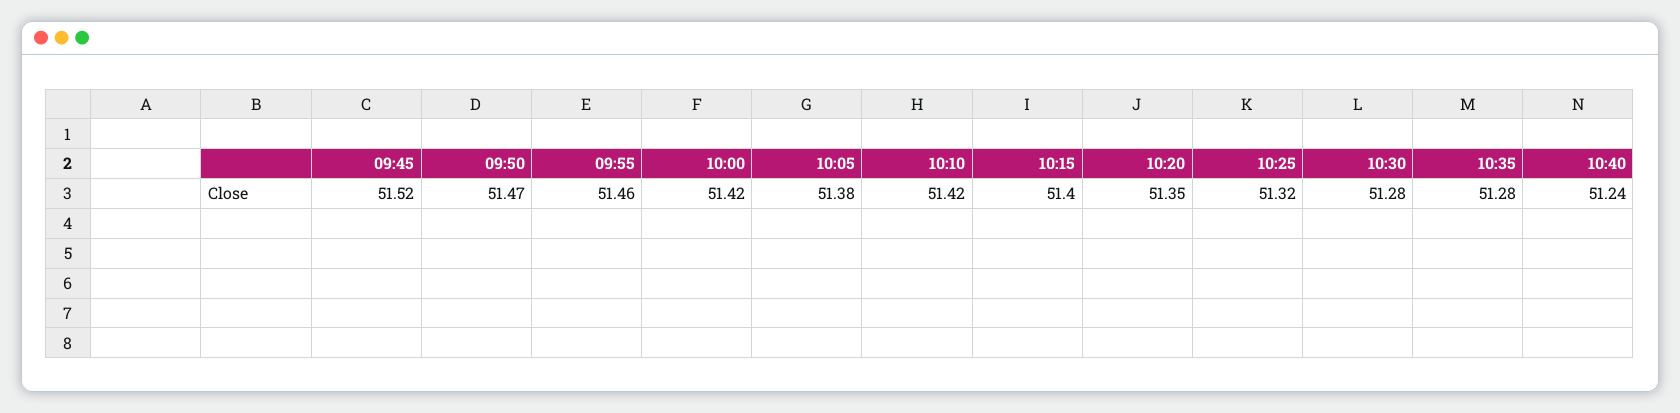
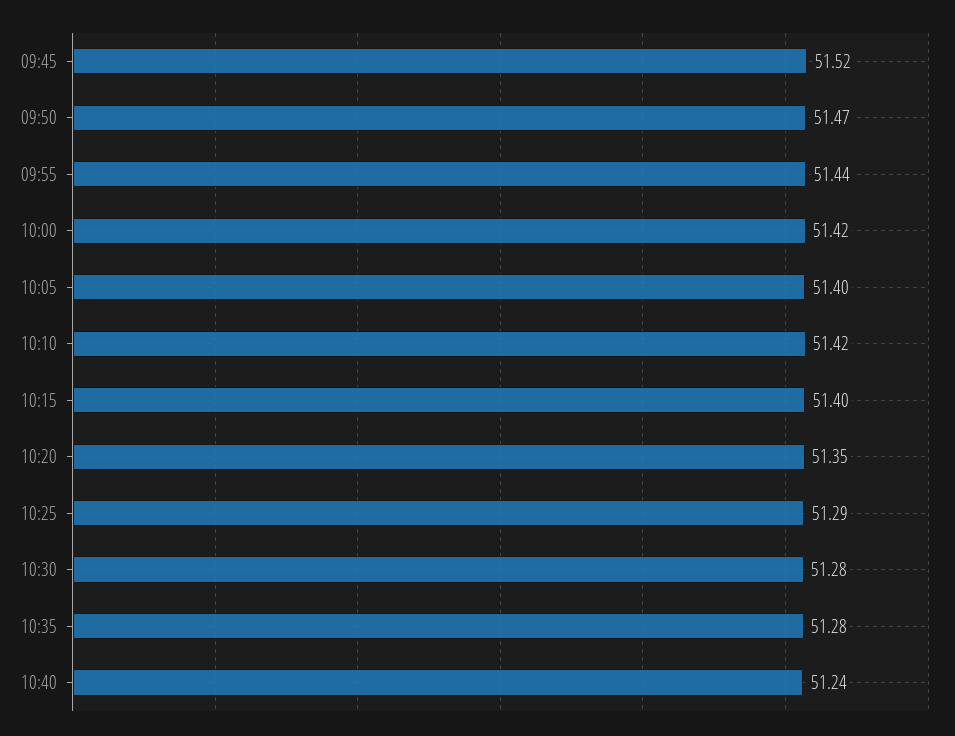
  {
    "09:45": 51.52,
    "09:50": 51.47,
-   "09:55": 51.46,
+   "09:55": 51.44,
    "10:00": 51.42,
-   "10:05": 51.38,
+   "10:05": 51.4,
    "10:10": 51.42,
    "10:15": 51.4,
    "10:20": 51.35,
-   "10:25": 51.32,
+   "10:25": 51.29,
    "10:30": 51.28,
    "10:35": 51.28,
    "10:40": 51.24
  }

